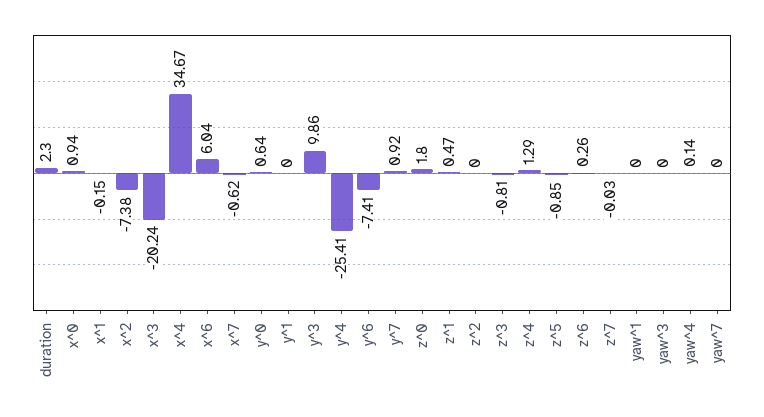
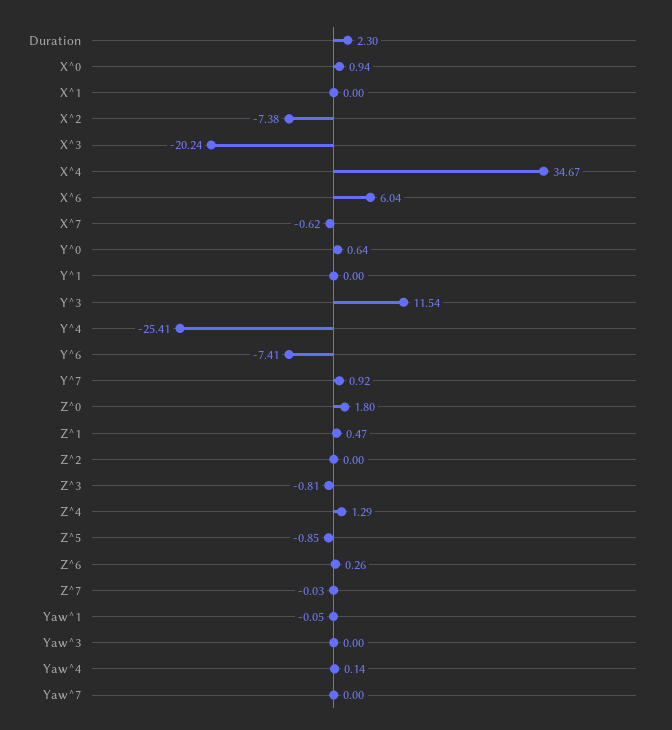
  {
    "duration": 2.3,
    "x^0": 0.94,
-   "x^1": -0.15,
+   "x^1": 0,
    "x^2": -7.38,
    "x^3": -20.24,
    "x^4": 34.67,
    "x^6": 6.04,
    "x^7": -0.62,
    "y^0": 0.64,
    "y^1": 0,
-   "y^3": 9.86,
+   "y^3": 11.54,
    "y^4": -25.41,
    "y^6": -7.41,
    "y^7": 0.92,
    "z^0": 1.8,
    "z^1": 0.47,
    "z^2": 0,
    "z^3": -0.81,
    "z^4": 1.29,
    "z^5": -0.85,
    "z^6": 0.26,
    "z^7": -0.03,
-   "yaw^1": 0,
+   "yaw^1": -0.05,
    "yaw^3": 0,
    "yaw^4": 0.14,
    "yaw^7": 0
  }

